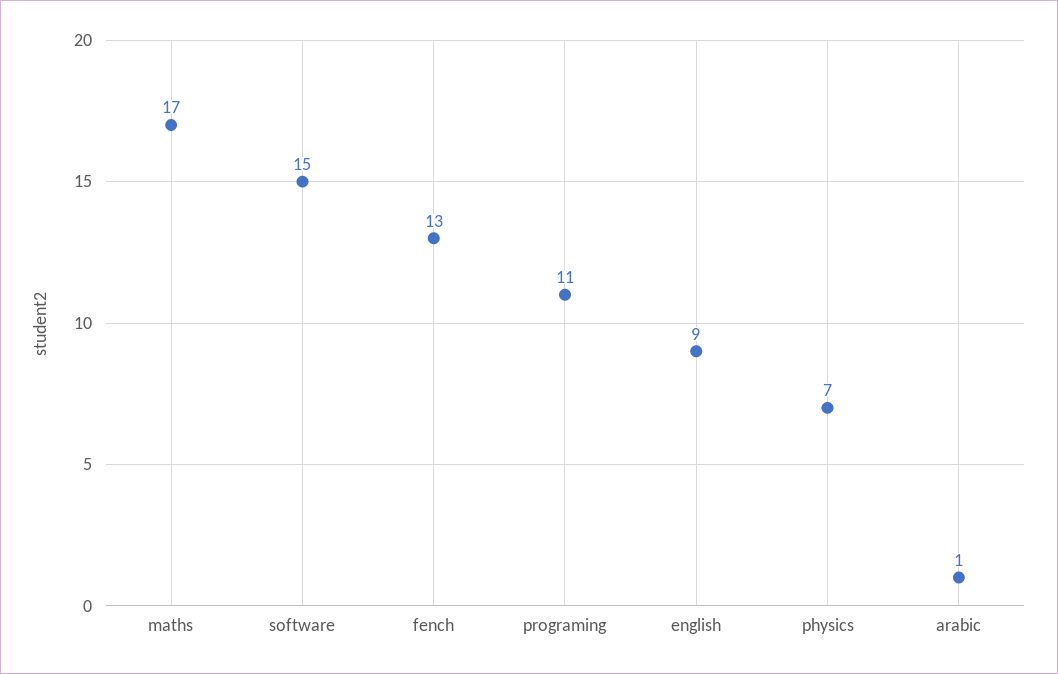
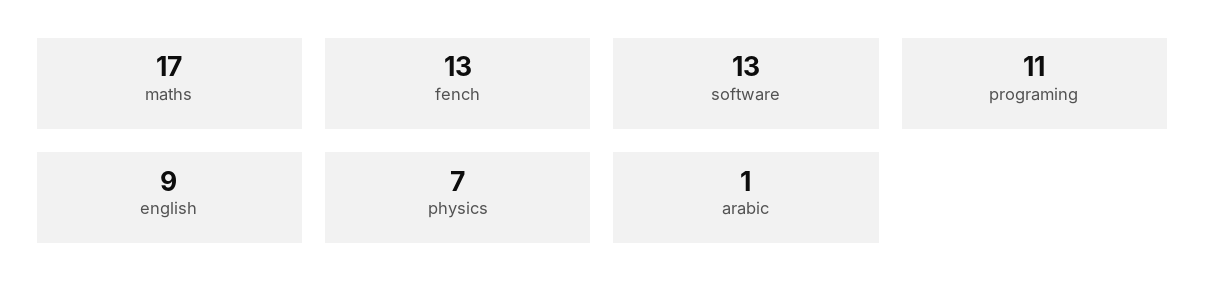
  {
    "maths": 17,
-   "software": 15,
+   "software": 13,
    "fench": 13,
    "programing": 11,
    "english": 9,
    "physics": 7,
    "arabic": 1
  }

